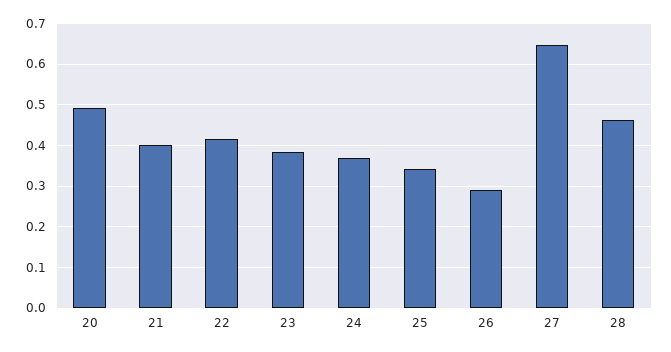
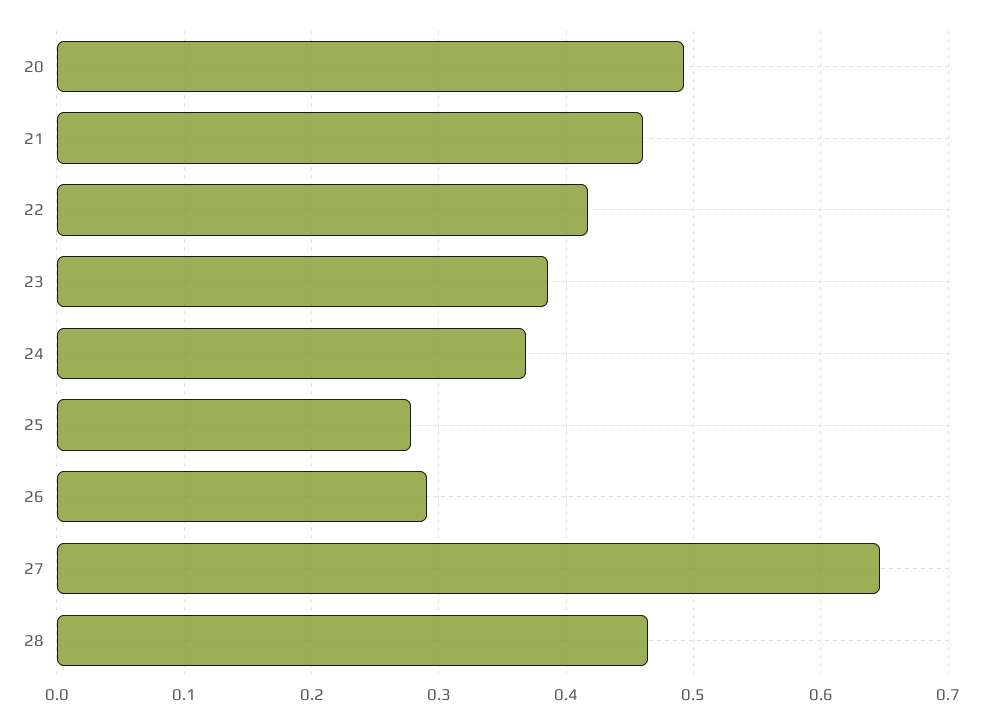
  {
    "20": 0.49,
-   "21": 0.4,
+   "21": 0.46,
    "22": 0.42,
    "23": 0.39,
    "24": 0.37,
-   "25": 0.34,
+   "25": 0.28,
    "26": 0.29,
    "27": 0.65,
    "28": 0.46
  }

